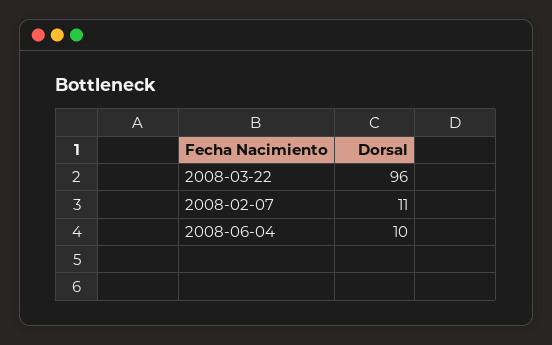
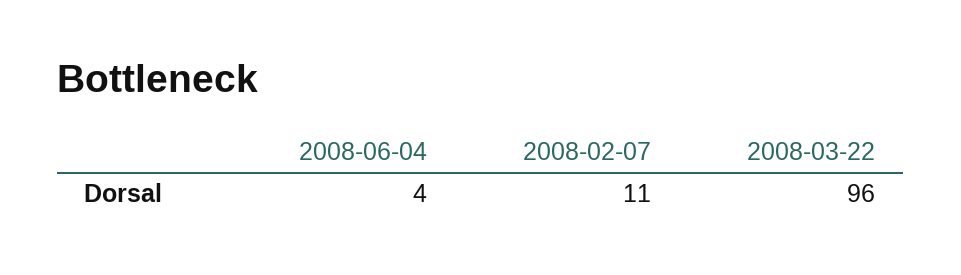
  {
    "2008-03-22": 96,
    "2008-02-07": 11,
-   "2008-06-04": 10
+   "2008-06-04": 4
  }

